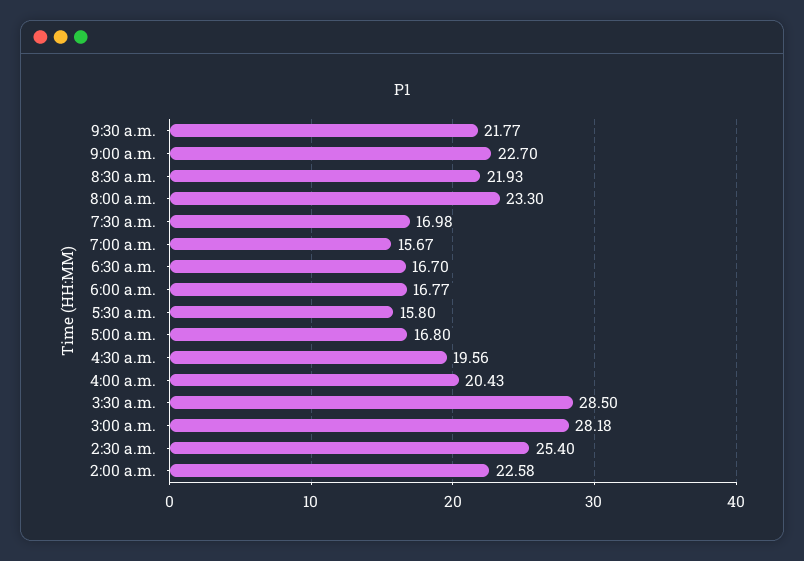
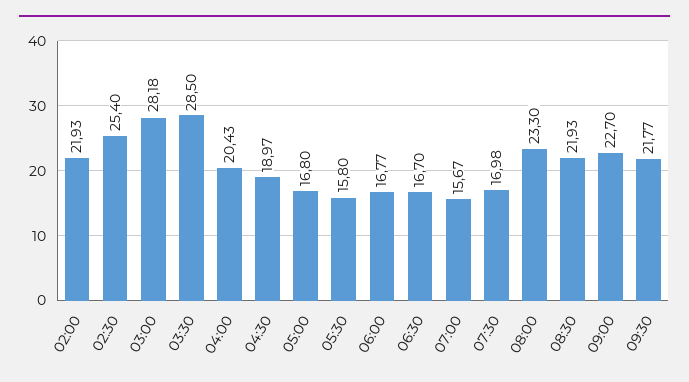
  {
    "9:30 a.m.": 21.77,
    "9:00 a.m.": 22.7,
    "8:30 a.m.": 21.93,
    "8:00 a.m.": 23.3,
    "7:30 a.m.": 16.98,
    "7:00 a.m.": 15.67,
    "6:30 a.m.": 16.7,
    "6:00 a.m.": 16.77,
    "5:30 a.m.": 15.8,
    "5:00 a.m.": 16.8,
-   "4:30 a.m.": 19.56,
+   "4:30 a.m.": 18.97,
    "4:00 a.m.": 20.43,
    "3:30 a.m.": 28.5,
    "3:00 a.m.": 28.18,
    "2:30 a.m.": 25.4,
-   "2:00 a.m.": 22.58
+   "2:00 a.m.": 21.93
  }

